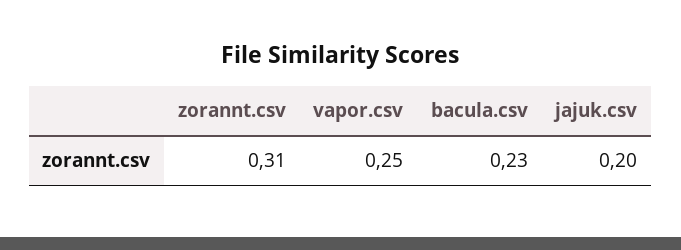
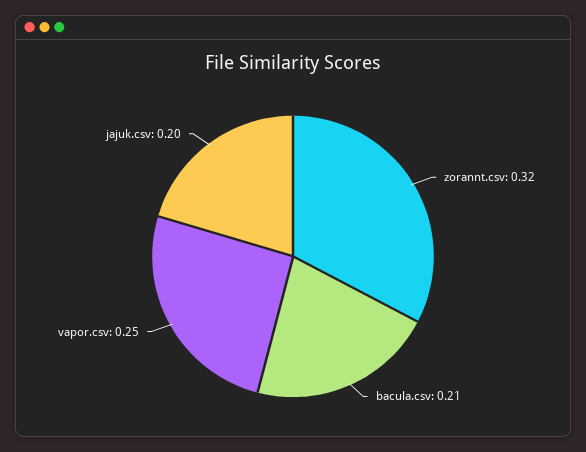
  {
-   "zorannt.csv": 0.31,
+   "zorannt.csv": 0.32,
    "vapor.csv": 0.25,
-   "bacula.csv": 0.23,
+   "bacula.csv": 0.21,
    "jajuk.csv": 0.2
  }

